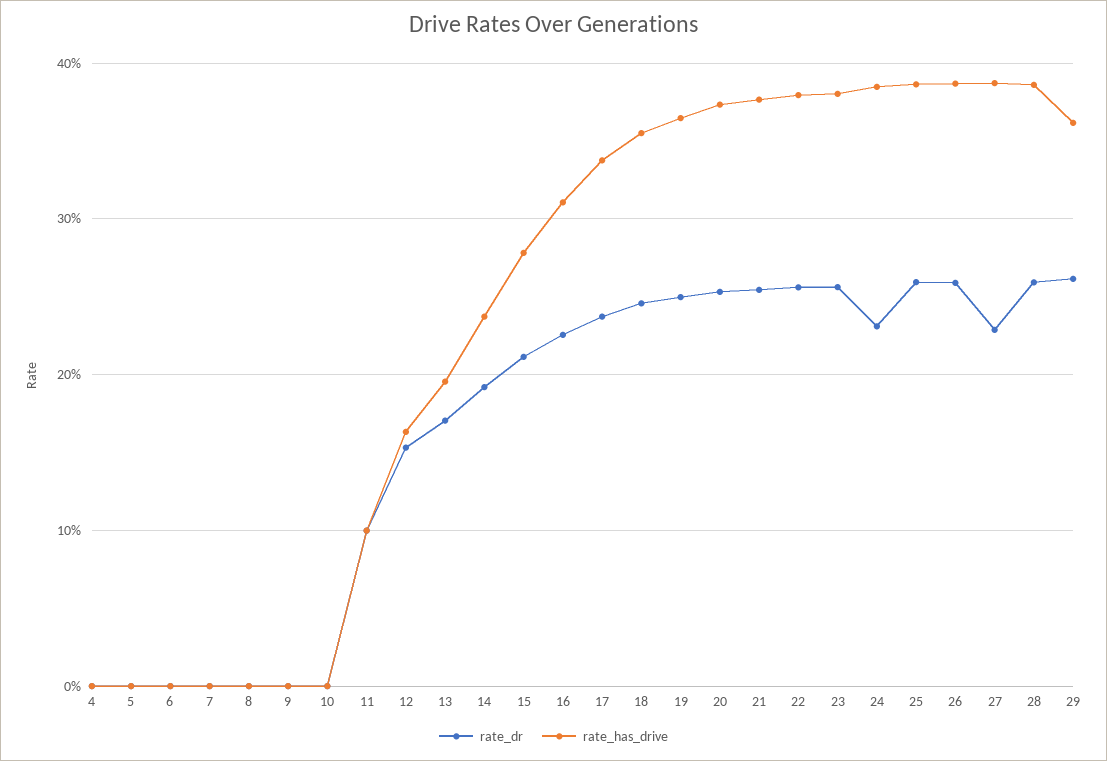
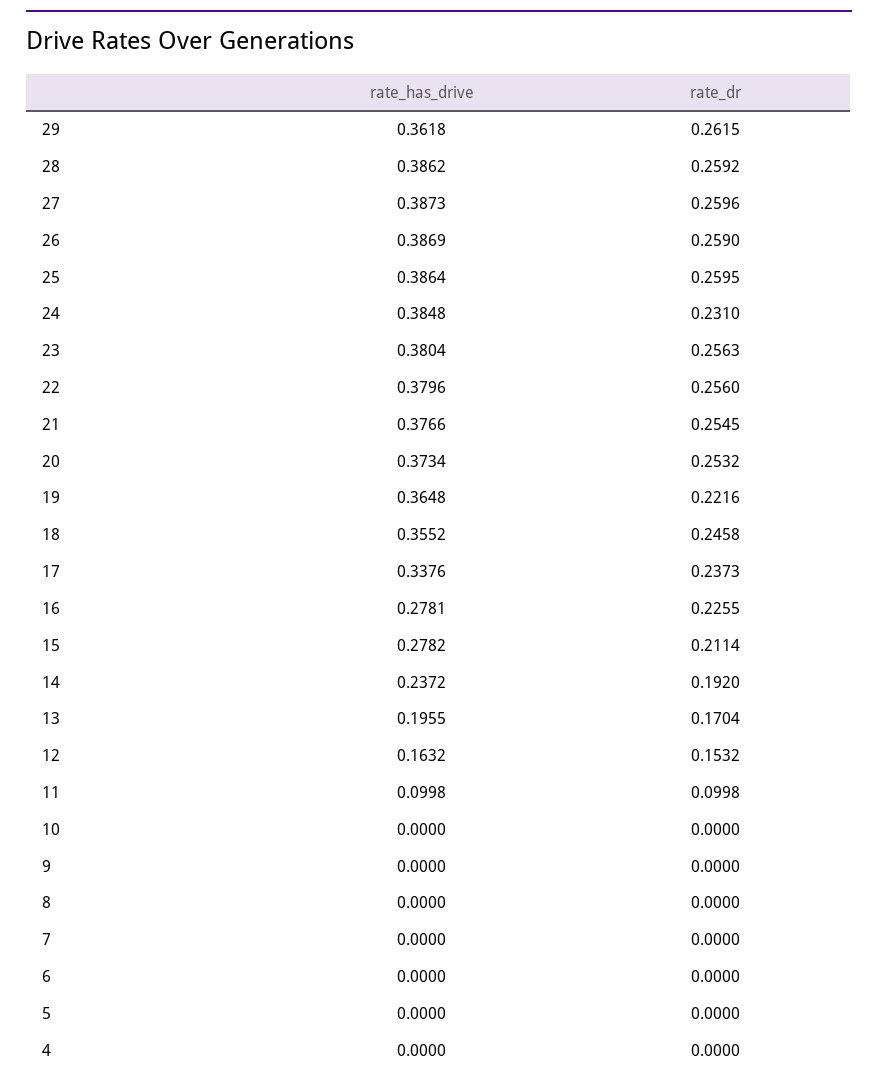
  {
    "rate_dr": {
      "4": 0,
      "5": 0,
      "6": 0,
      "7": 0,
      "8": 0,
      "9": 0,
      "10": 0,
      "11": 0.0998,
      "12": 0.1532,
      "13": 0.1704,
      "14": 0.192,
      "15": 0.2114,
      "16": 0.2255,
      "17": 0.2373,
      "18": 0.2458,
-     "19": 0.25,
+     "19": 0.2216,
      "20": 0.2532,
      "21": 0.2545,
      "22": 0.256,
      "23": 0.2563,
      "24": 0.231,
      "25": 0.2595,
      "26": 0.259,
-     "27": 0.23,
+     "27": 0.2596,
      "28": 0.2592,
      "29": 0.2615
    },
    "rate_has_drive": {
      "4": 0,
      "5": 0,
      "6": 0,
      "7": 0,
      "8": 0,
      "9": 0,
      "10": 0,
      "11": 0.0998,
      "12": 0.1632,
      "13": 0.1955,
      "14": 0.2372,
      "15": 0.2782,
-     "16": 0.31,
+     "16": 0.2781,
      "17": 0.3376,
      "18": 0.3552,
      "19": 0.3648,
      "20": 0.3734,
      "21": 0.3766,
      "22": 0.3796,
      "23": 0.3804,
      "24": 0.3848,
      "25": 0.3864,
      "26": 0.3869,
      "27": 0.3873,
      "28": 0.3862,
      "29": 0.3618
    }
  }

